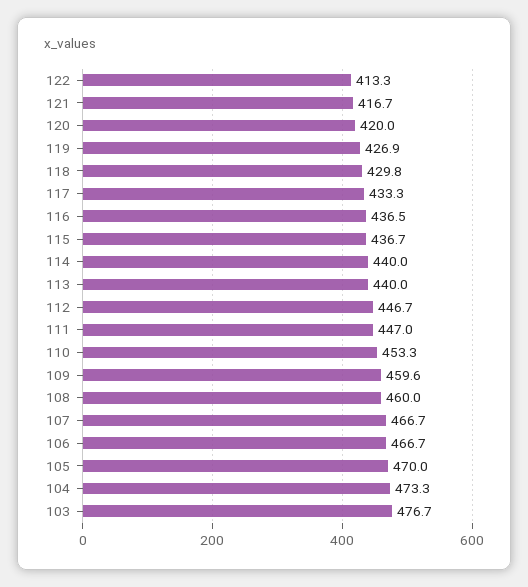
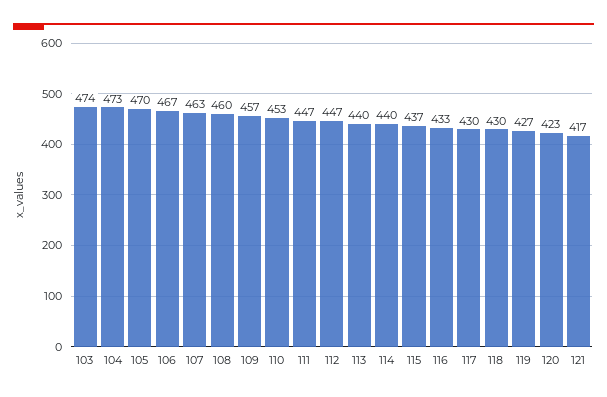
  {
-   "122": 413.3,
    "121": 416.7,
-   "120": 420,
+   "120": 423,
    "119": 426.9,
    "118": 429.8,
-   "117": 433.3,
+   "117": 430,
-   "116": 436.5,
+   "116": 433,
    "115": 436.7,
    "114": 440,
    "113": 440,
    "112": 446.7,
    "111": 447,
    "110": 453.3,
-   "109": 459.6,
+   "109": 457,
    "108": 460,
-   "107": 466.7,
+   "107": 463,
    "106": 466.7,
    "105": 470,
    "104": 473.3,
-   "103": 476.7
+   "103": 474
  }

